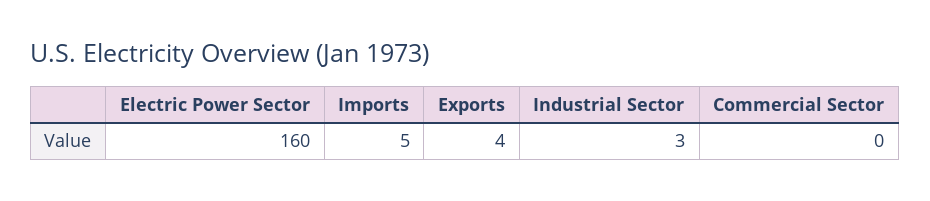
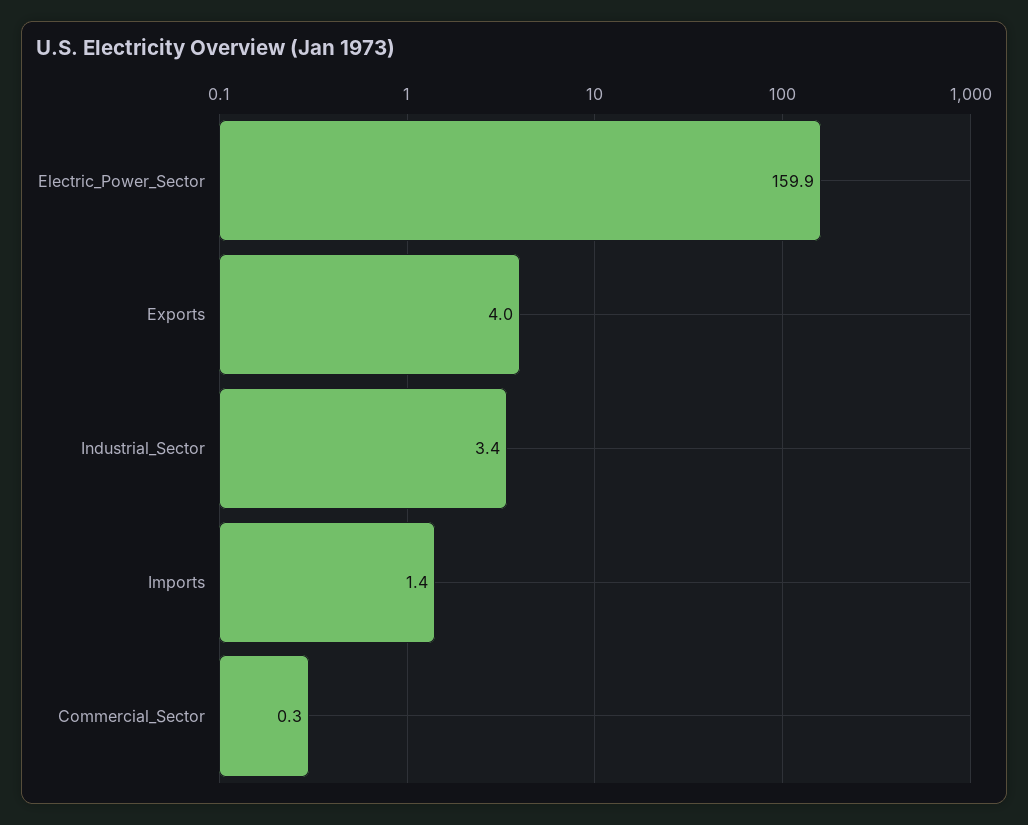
  {
    "Electric Power Sector": 159.9,
-   "Imports": 5,
+   "Imports": 1.4,
    "Exports": 4,
    "Industrial Sector": 3.4,
    "Commercial Sector": 0.3
  }

